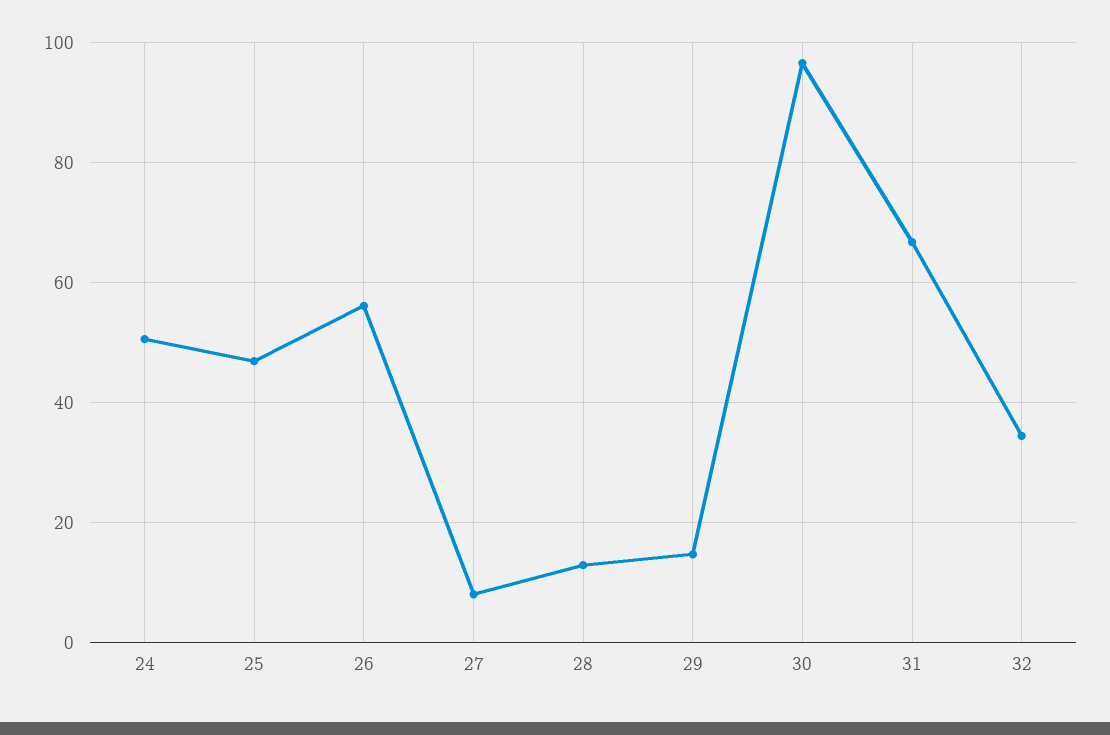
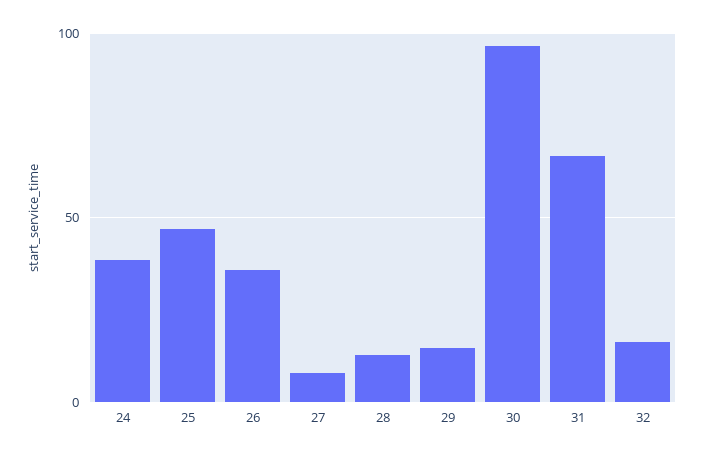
  {
-   "24": 50,
+   "24": 40,
    "25": 46,
-   "26": 56,
+   "26": 35,
    "27": 8,
    "28": 12,
    "29": 14,
    "30": 96,
    "31": 66,
-   "32": 34
+   "32": 15
  }

